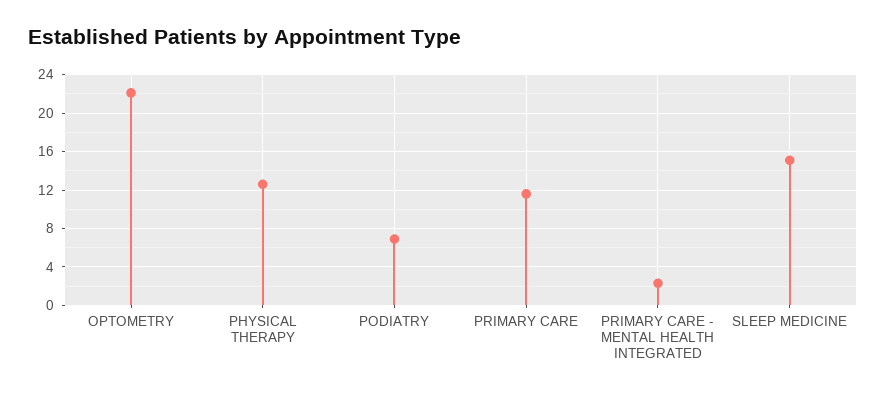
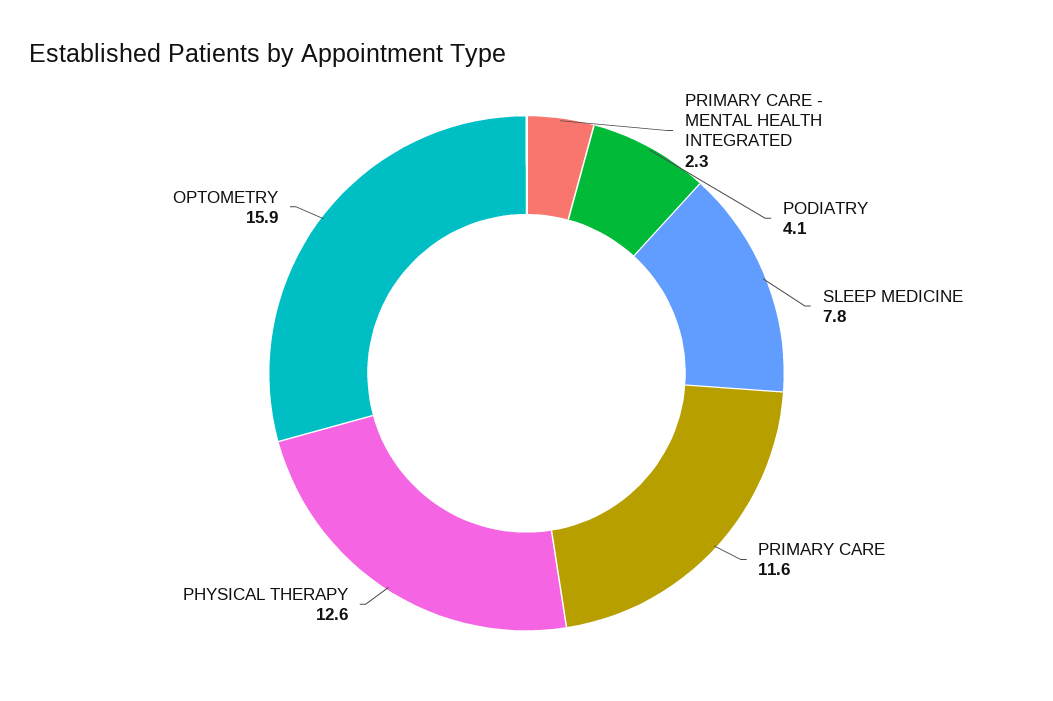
  {
-   "OPTOMETRY": 22,
+   "OPTOMETRY": 15.9,
    "PHYSICAL THERAPY": 12.6,
-   "PODIATRY": 7,
+   "PODIATRY": 4.1,
    "PRIMARY CARE": 11.6,
    "PRIMARY CARE - MENTAL HEALTH INTEGRATED": 2.3,
-   "SLEEP MEDICINE": 15
+   "SLEEP MEDICINE": 7.8
  }

